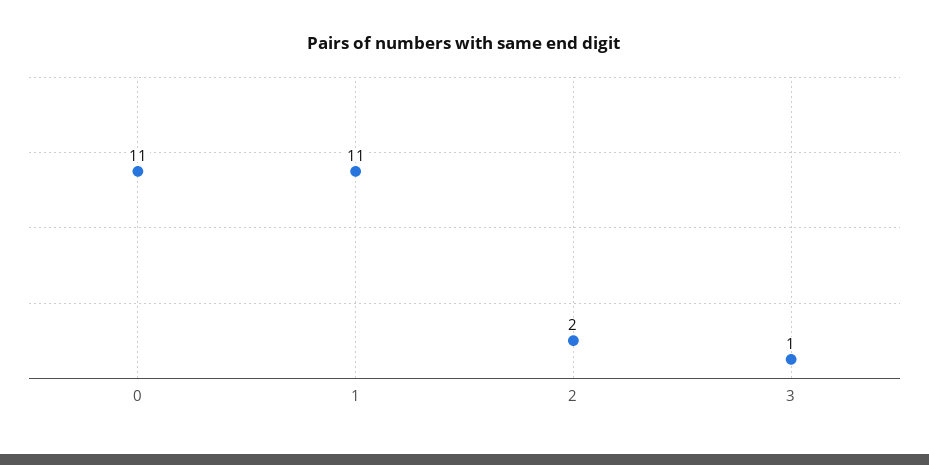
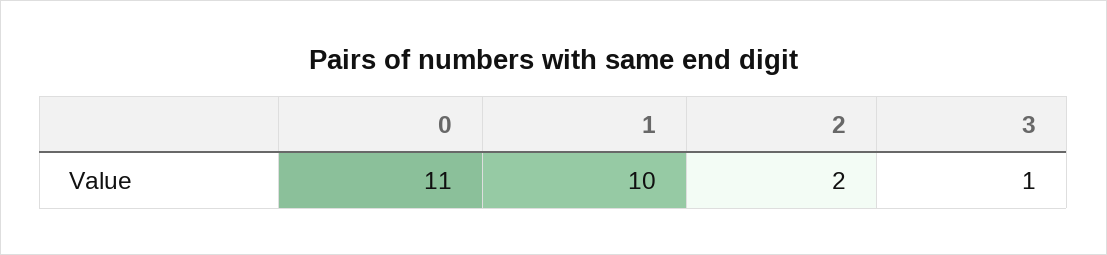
  {
    "0": 11,
-   "1": 11,
+   "1": 10,
    "2": 2,
    "3": 1
  }

